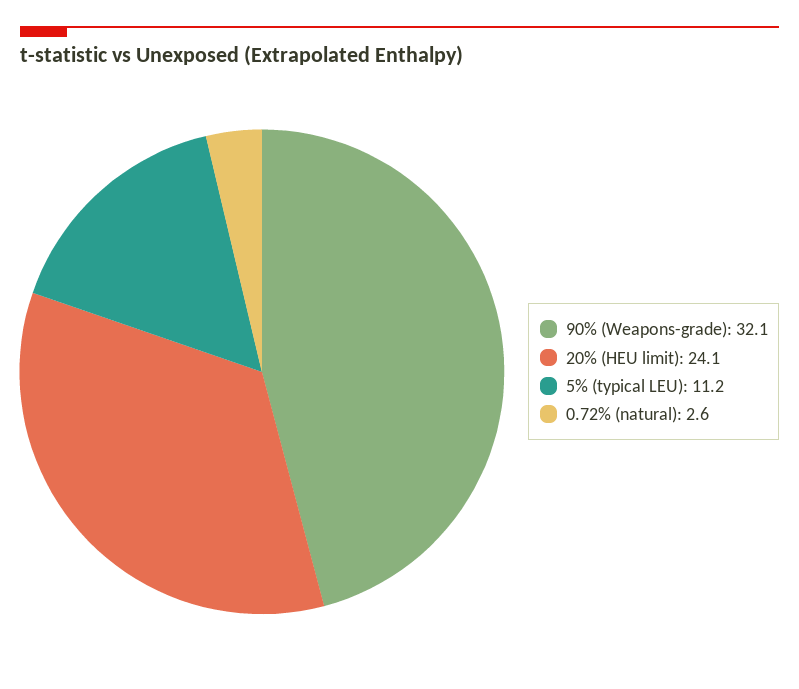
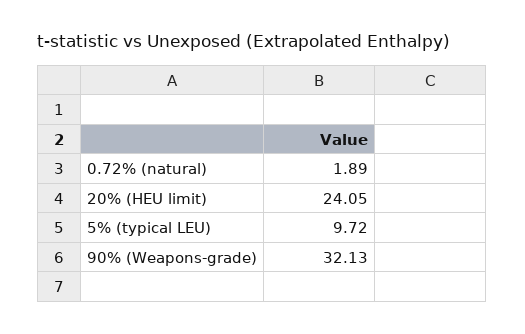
  {
    "90% (Weapons-grade)": 32.13,
    "20% (HEU limit)": 24.05,
-   "5% (typical LEU)": 11.2,
+   "5% (typical LEU)": 9.72,
-   "0.72% (natural)": 2.6
+   "0.72% (natural)": 1.89
  }

